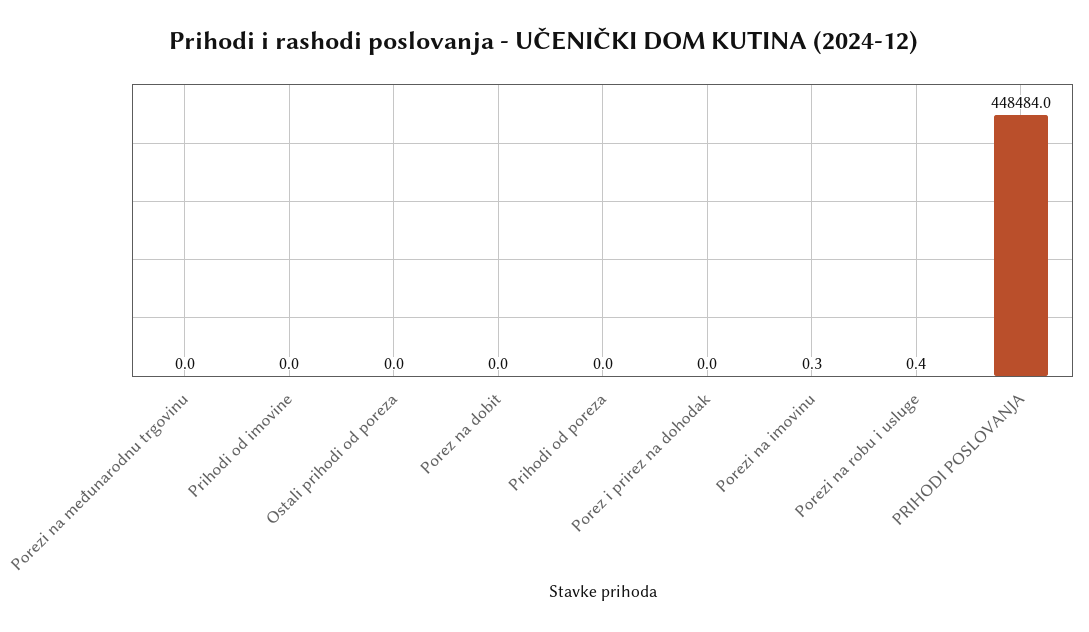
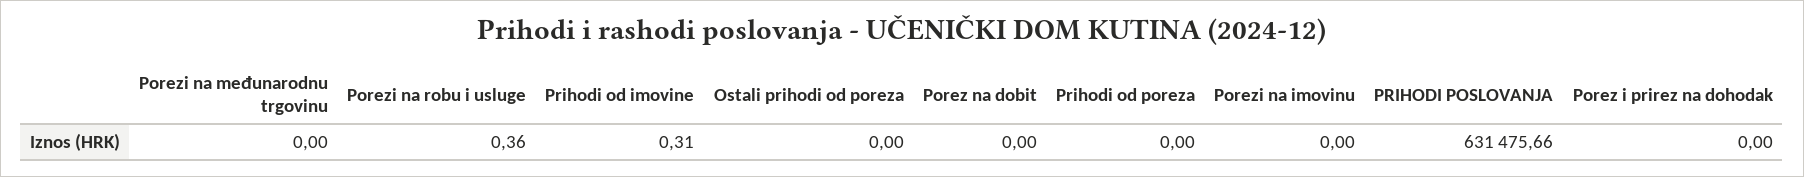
  {
    "Porezi na međunarodnu trgovinu": 0,
-   "Prihodi od imovine": 0,
+   "Prihodi od imovine": 0.31,
    "Ostali prihodi od poreza": 0,
    "Porez na dobit": 0,
    "Prihodi od poreza": 0,
    "Porez i prirez na dohodak": 0,
-   "Porezi na imovinu": 0.3,
+   "Porezi na imovinu": 0,
    "Porezi na robu i usluge": 0.36,
-   "PRIHODI POSLOVANJA": 448484
+   "PRIHODI POSLOVANJA": 631475.66
  }

